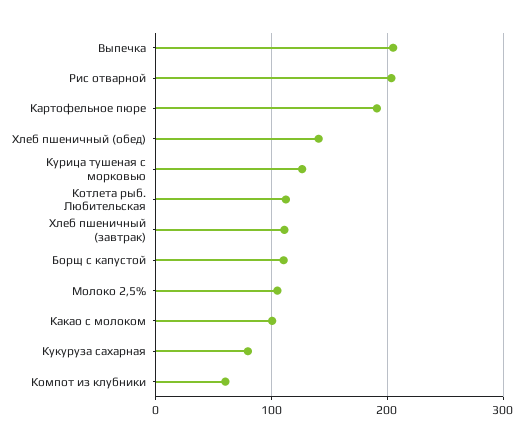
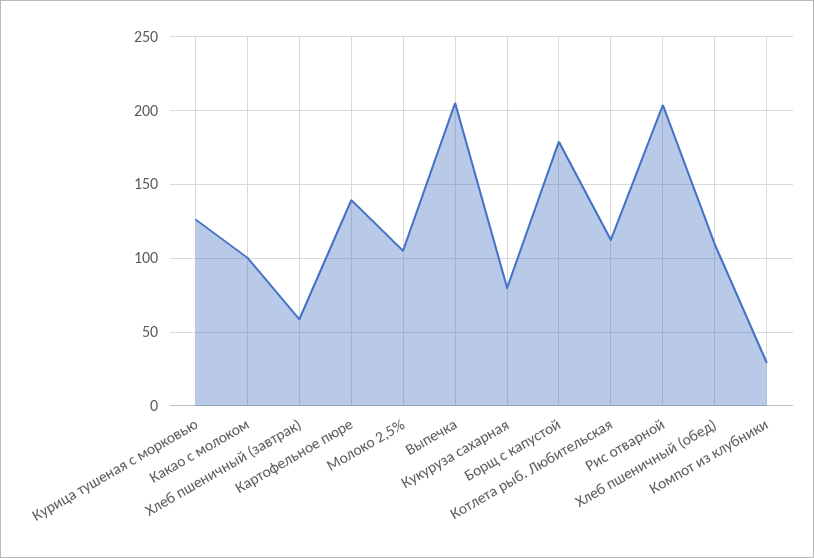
  {
    "Выпечка": 205,
    "Рис отварной": 205,
-   "Картофельное пюре": 190,
+   "Картофельное пюре": 140,
-   "Хлеб пшеничный (обед)": 140,
+   "Хлеб пшеничный (обед)": 110,
    "Курица тушеная с морковью": 125,
    "Котлета рыб. Любительская": 110,
-   "Хлеб пшеничный (завтрак)": 110,
+   "Хлеб пшеничный (завтрак)": 60,
-   "Борщ с капустой": 110,
+   "Борщ с капустой": 180,
    "Молоко 2,5%": 105,
    "Какао с молоком": 100,
    "Кукуруза сахарная": 80,
-   "Компот из клубники": 60
+   "Компот из клубники": 30
  }

